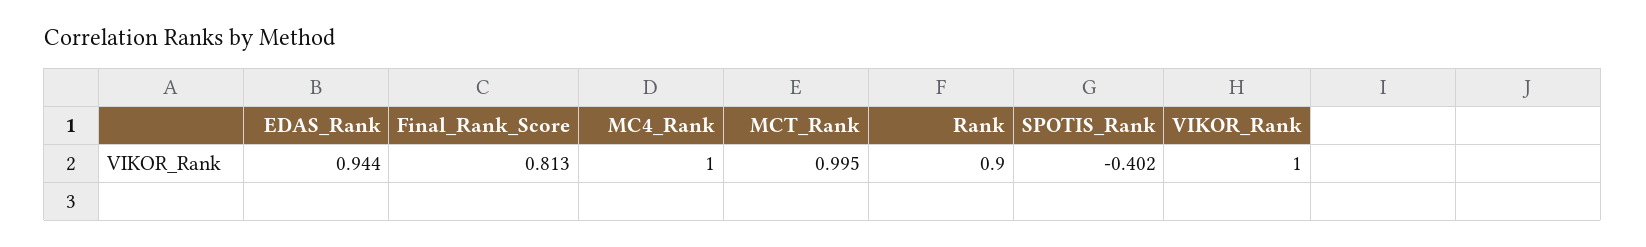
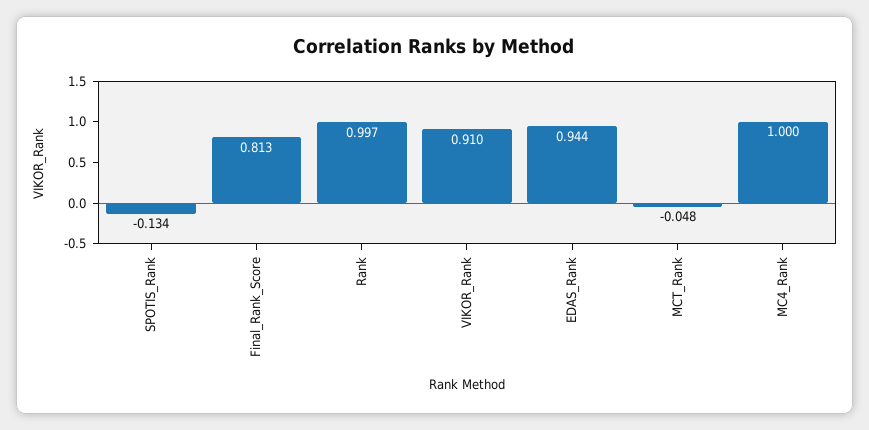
  {
    "EDAS_Rank": 0.944,
    "Final_Rank_Score": 0.813,
    "MC4_Rank": 1,
-   "MCT_Rank": 0.995,
+   "MCT_Rank": -0.048,
-   "Rank": 0.9,
+   "Rank": 0.997,
-   "SPOTIS_Rank": -0.402,
+   "SPOTIS_Rank": -0.134,
-   "VIKOR_Rank": 1
+   "VIKOR_Rank": 0.91
  }

